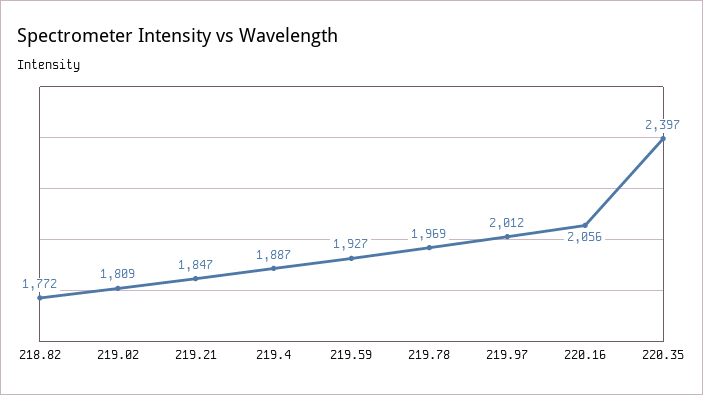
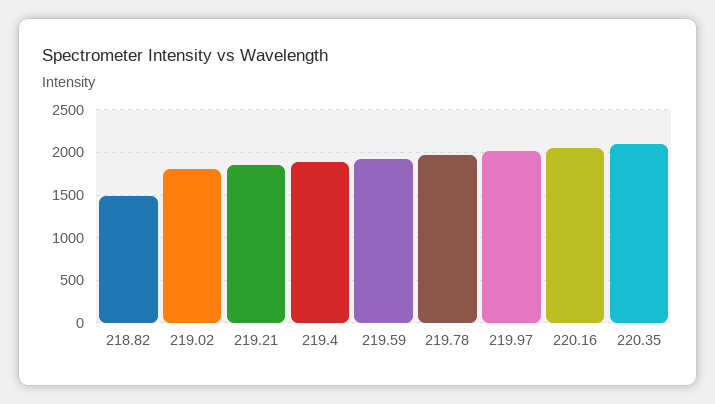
  {
-   "218.82": 1772,
+   "218.82": 1500,
    "219.02": 1809,
    "219.21": 1847,
    "219.4": 1887,
    "219.59": 1927,
    "219.78": 1969,
    "219.97": 2012,
    "220.16": 2056,
-   "220.35": 2397
+   "220.35": 2100
  }

